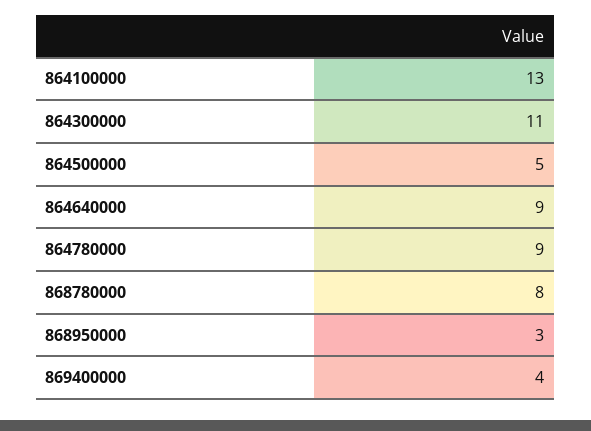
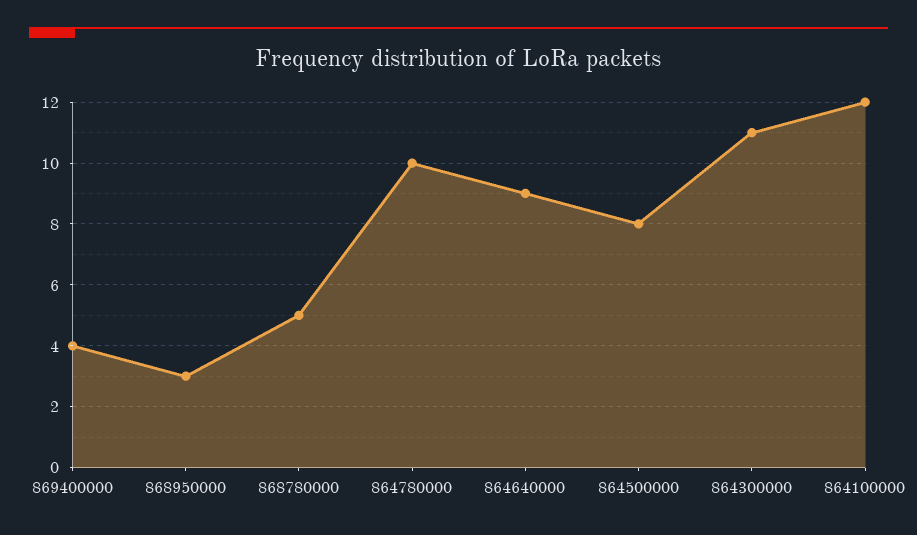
  {
-   "864100000": 13,
+   "864100000": 12,
    "864300000": 11,
-   "864500000": 5,
+   "864500000": 8,
    "864640000": 9,
-   "864780000": 9,
+   "864780000": 10,
-   "868780000": 8,
+   "868780000": 5,
    "868950000": 3,
    "869400000": 4
  }

